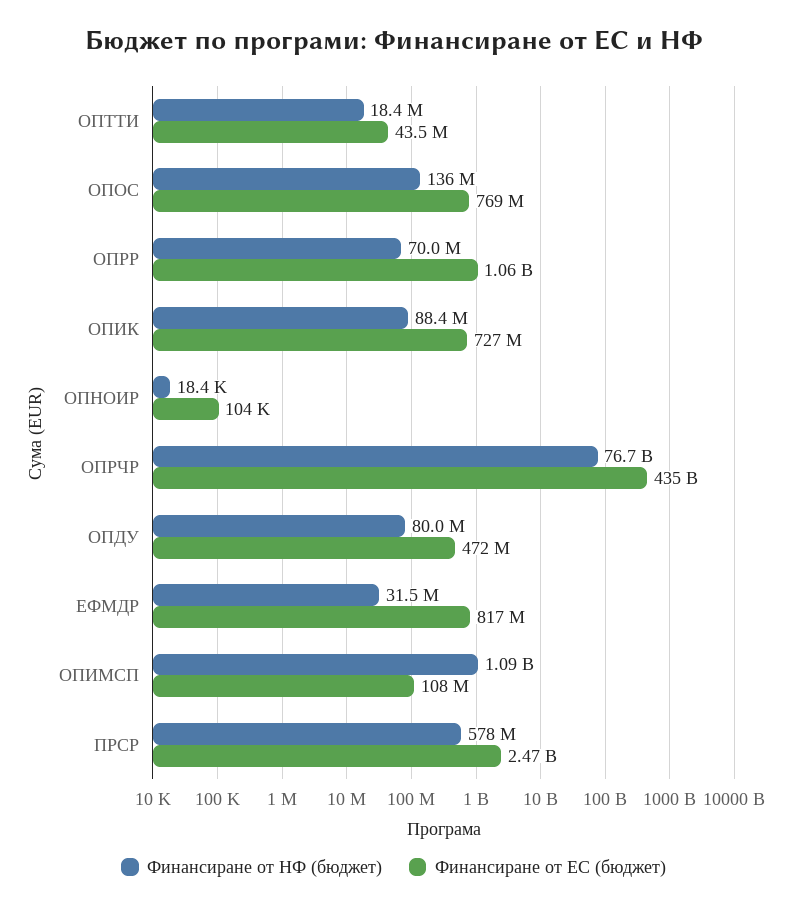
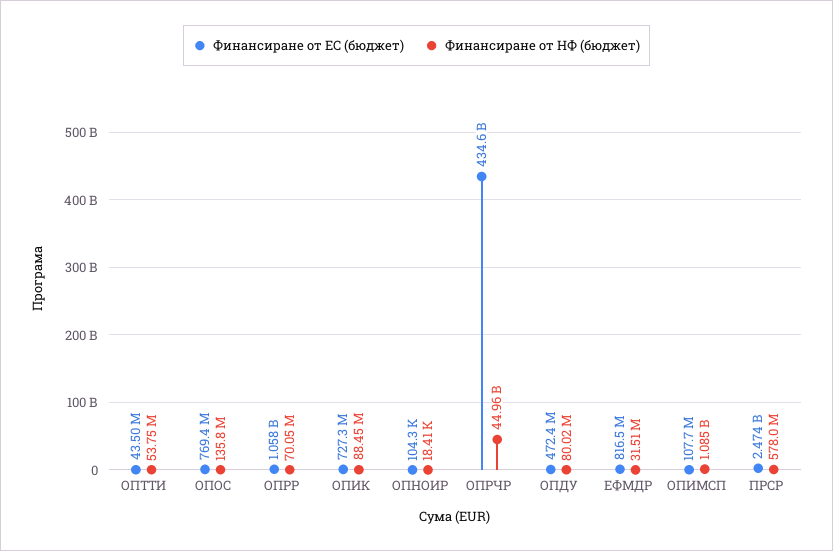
  {
    "Финансиране от НФ (бюджет)": {
-     "ОПТТИ": 18400000,
+     "ОПТТИ": 53750000,
      "ОПОС": 135800000,
      "ОПРР": 70050000,
      "ОПИК": 88450000,
      "ОПНОИР": 18410,
-     "ОПРЧР": 76700000000,
+     "ОПРЧР": 44960000000,
      "ОПДУ": 80020000,
      "ЕФМДР": 31510000,
      "ОПИМСП": 1085000000,
      "ПРСР": 578000000
    },
    "Финансиране от ЕС (бюджет)": {
      "ОПТТИ": 43500000,
      "ОПОС": 769400000,
      "ОПРР": 1058000000,
      "ОПИК": 727300000,
      "ОПНОИР": 104300,
      "ОПРЧР": 434600000000,
      "ОПДУ": 472400000,
      "ЕФМДР": 816500000,
      "ОПИМСП": 107700000,
      "ПРСР": 2474000000
    }
  }

